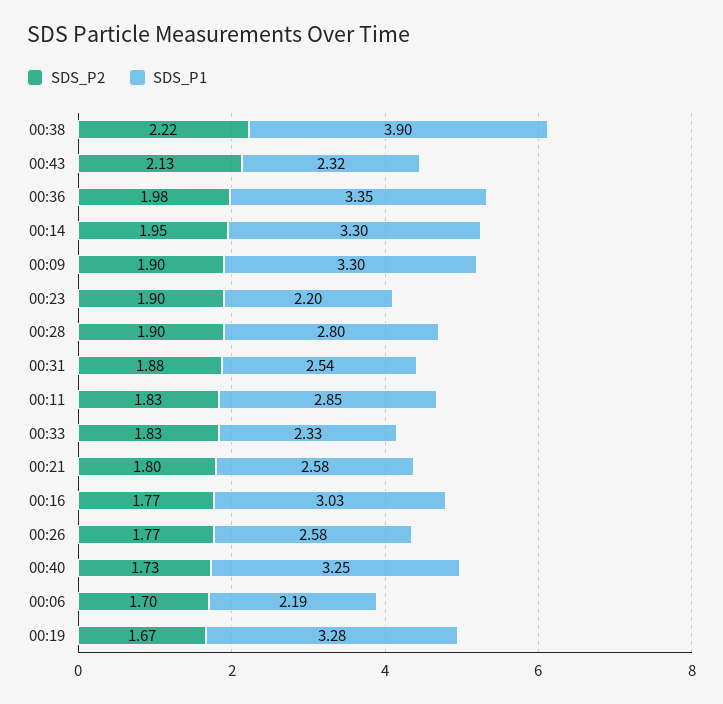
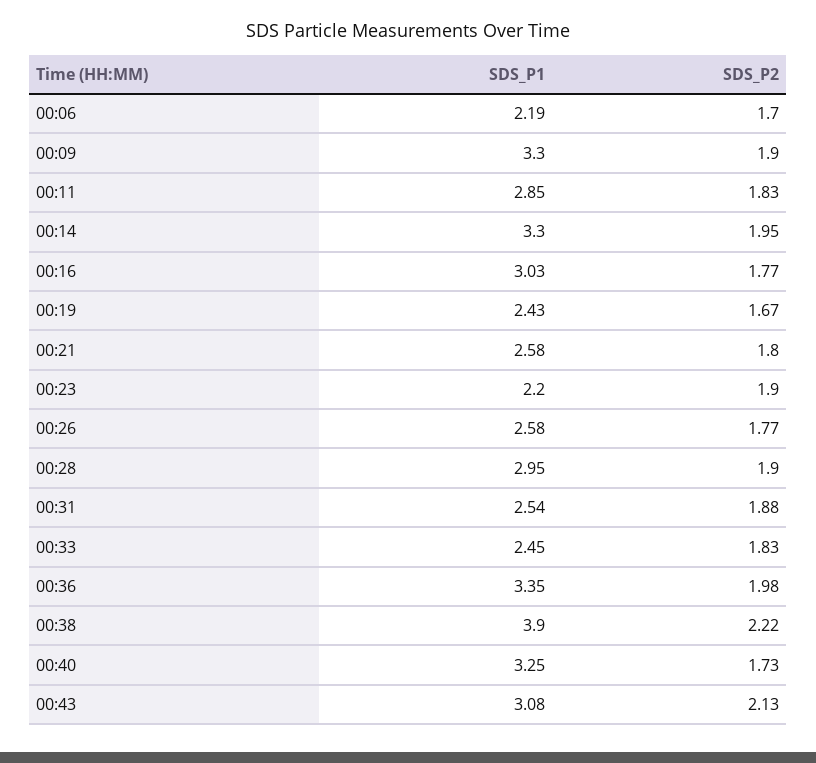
  {
    "SDS_P2": {
      "00:38": 2.22,
      "00:43": 2.13,
      "00:36": 1.98,
      "00:14": 1.95,
      "00:09": 1.9,
      "00:23": 1.9,
      "00:28": 1.9,
      "00:31": 1.88,
      "00:11": 1.83,
      "00:33": 1.83,
      "00:21": 1.8,
      "00:16": 1.77,
      "00:26": 1.77,
      "00:40": 1.73,
      "00:06": 1.7,
      "00:19": 1.67
    },
    "SDS_P1": {
      "00:38": 3.9,
-     "00:43": 2.32,
+     "00:43": 3.08,
      "00:36": 3.35,
      "00:14": 3.3,
      "00:09": 3.3,
      "00:23": 2.2,
-     "00:28": 2.8,
+     "00:28": 2.95,
      "00:31": 2.54,
      "00:11": 2.85,
-     "00:33": 2.33,
+     "00:33": 2.45,
      "00:21": 2.58,
      "00:16": 3.03,
      "00:26": 2.58,
      "00:40": 3.25,
      "00:06": 2.19,
-     "00:19": 3.28
+     "00:19": 2.43
    }
  }

